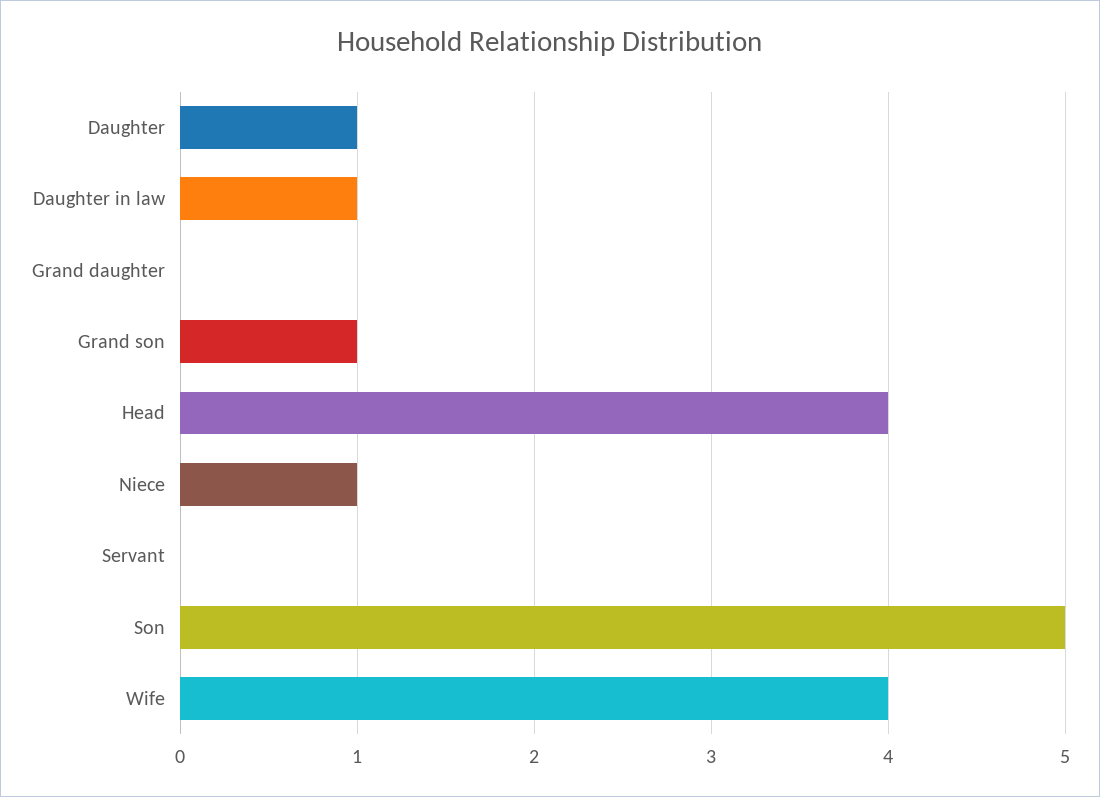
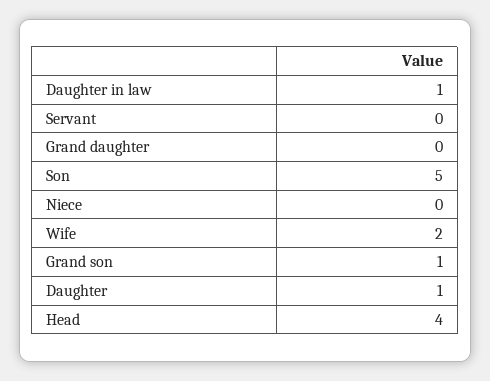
  {
    "Daughter": 1,
    "Daughter in law": 1,
    "Grand daughter": 0,
    "Grand son": 1,
    "Head": 4,
-   "Niece": 1,
+   "Niece": 0,
    "Servant": 0,
    "Son": 5,
-   "Wife": 4
+   "Wife": 2
  }

